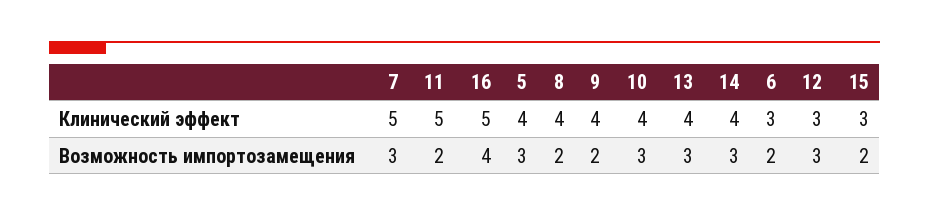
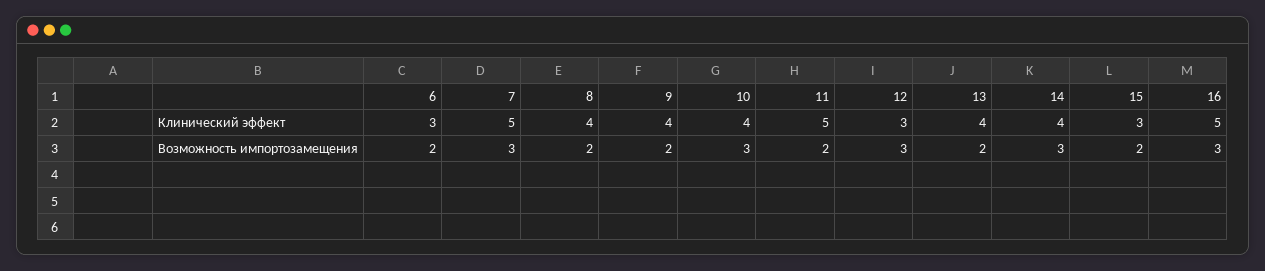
  {
    "7": {
      "Клинический эффект": 5,
      "Возможность импортозамещения": 3
    },
    "11": {
      "Клинический эффект": 5,
      "Возможность импортозамещения": 2
    },
    "16": {
      "Клинический эффект": 5,
-     "Возможность импортозамещения": 4
+     "Возможность импортозамещения": 3
    },
-   "5": {
-     "Клинический эффект": 4,
-     "Возможность импортозамещения": 3
-   },
    "8": {
      "Клинический эффект": 4,
      "Возможность импортозамещения": 2
    },
    "9": {
      "Клинический эффект": 4,
      "Возможность импортозамещения": 2
    },
    "10": {
      "Клинический эффект": 4,
      "Возможность импортозамещения": 3
    },
    "13": {
      "Клинический эффект": 4,
-     "Возможность импортозамещения": 3
+     "Возможность импортозамещения": 2
    },
    "14": {
      "Клинический эффект": 4,
      "Возможность импортозамещения": 3
    },
    "6": {
      "Клинический эффект": 3,
      "Возможность импортозамещения": 2
    },
    "12": {
      "Клинический эффект": 3,
      "Возможность импортозамещения": 3
    },
    "15": {
      "Клинический эффект": 3,
      "Возможность импортозамещения": 2
    }
  }

